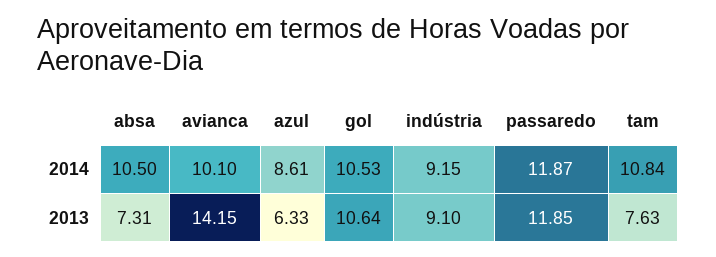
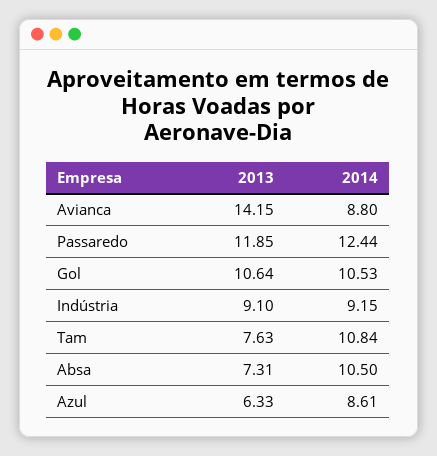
  {
    "absa": {
      "2014": 10.5,
      "2013": 7.31
    },
    "avianca": {
-     "2014": 10.1,
+     "2014": 8.8,
      "2013": 14.15
    },
    "azul": {
      "2014": 8.61,
      "2013": 6.33
    },
    "gol": {
      "2014": 10.53,
      "2013": 10.64
    },
    "indústria": {
      "2014": 9.15,
      "2013": 9.1
    },
    "passaredo": {
-     "2014": 11.87,
+     "2014": 12.44,
      "2013": 11.85
    },
    "tam": {
      "2014": 10.84,
      "2013": 7.63
    }
  }

